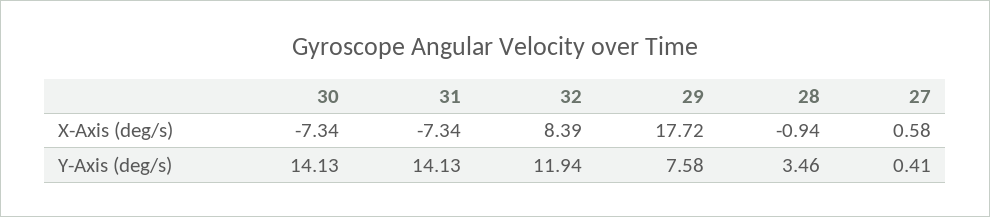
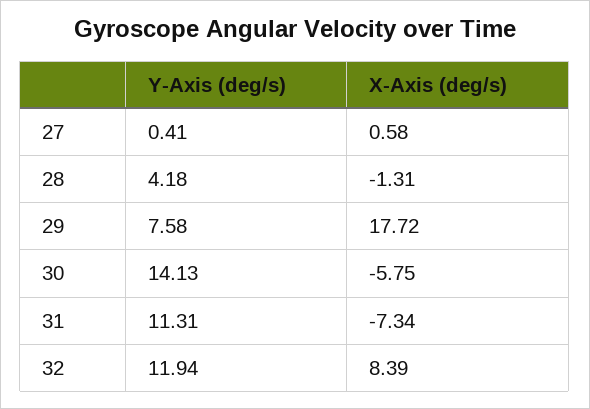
  {
    "30": {
-     "X-Axis (deg/s)": -7.34,
+     "X-Axis (deg/s)": -5.75,
      "Y-Axis (deg/s)": 14.13
    },
    "31": {
      "X-Axis (deg/s)": -7.34,
-     "Y-Axis (deg/s)": 14.13
+     "Y-Axis (deg/s)": 11.31
    },
    "32": {
      "X-Axis (deg/s)": 8.39,
      "Y-Axis (deg/s)": 11.94
    },
    "29": {
      "X-Axis (deg/s)": 17.72,
      "Y-Axis (deg/s)": 7.58
    },
    "28": {
-     "X-Axis (deg/s)": -0.94,
+     "X-Axis (deg/s)": -1.31,
-     "Y-Axis (deg/s)": 3.46
+     "Y-Axis (deg/s)": 4.18
    },
    "27": {
      "X-Axis (deg/s)": 0.58,
      "Y-Axis (deg/s)": 0.41
    }
  }

